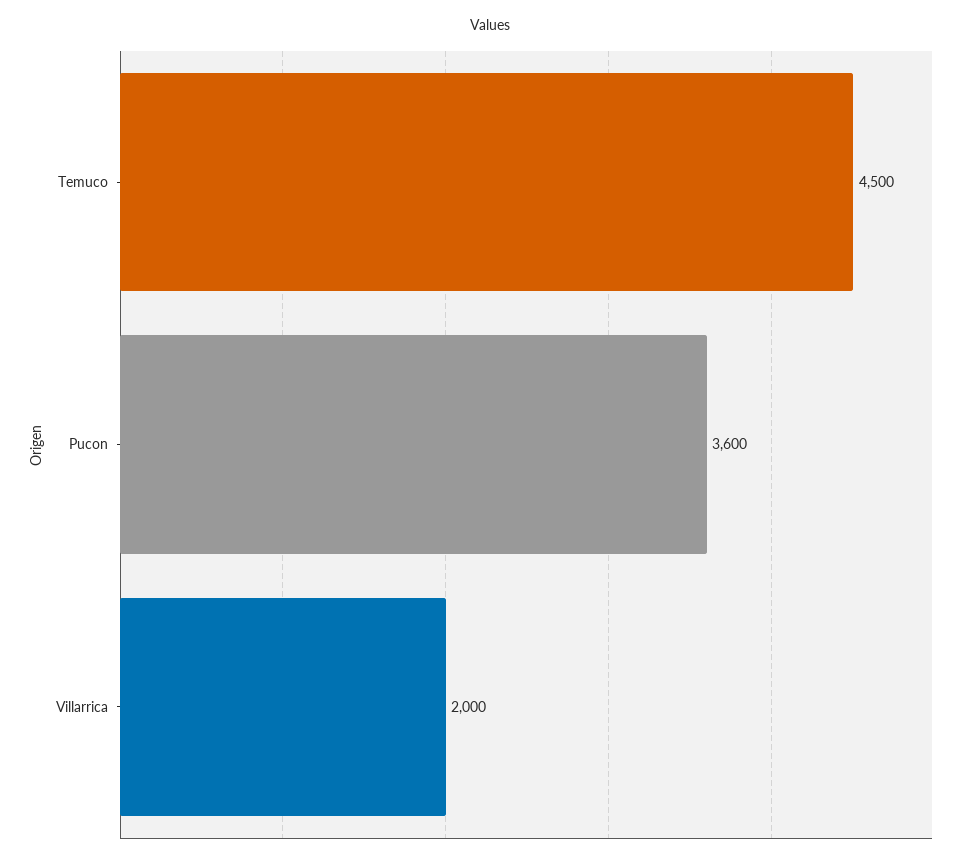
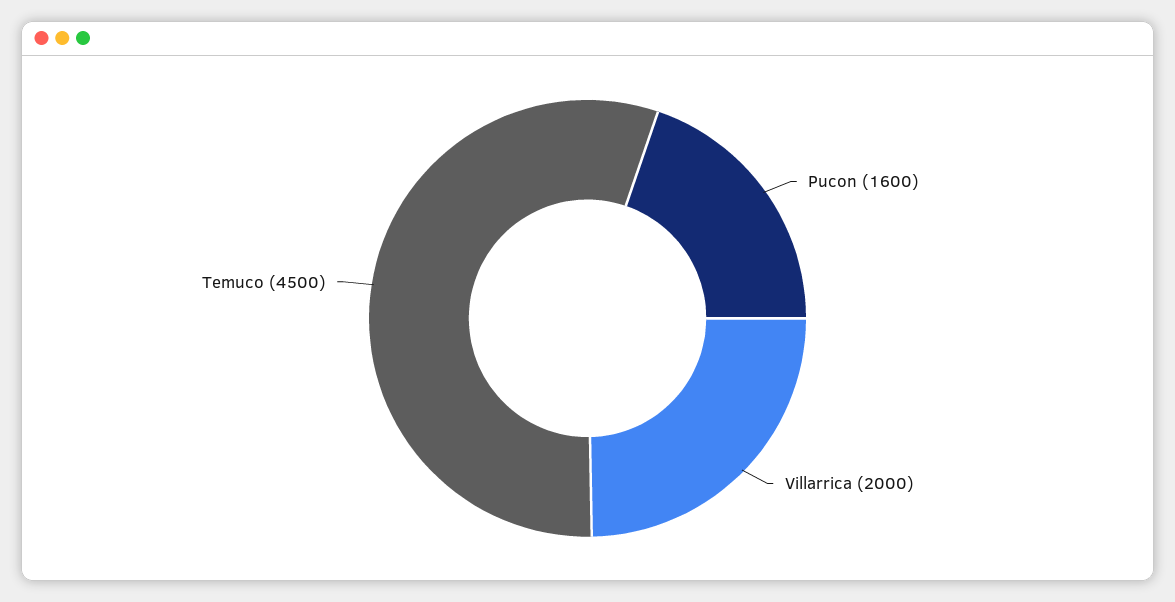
  {
    "Temuco": 4500,
-   "Pucon": 3600,
+   "Pucon": 1600,
    "Villarrica": 2000
  }

